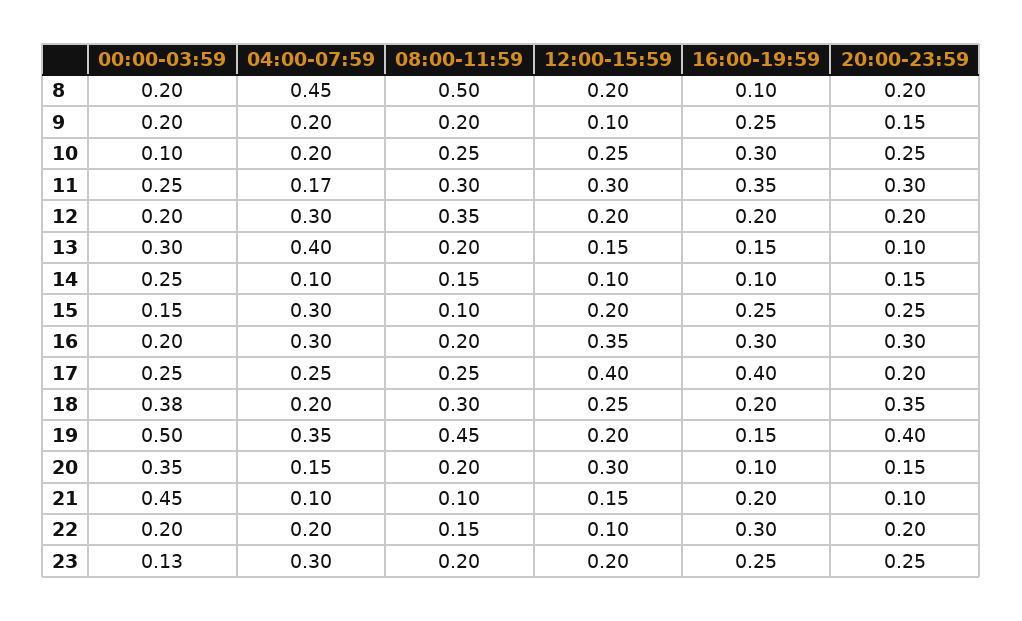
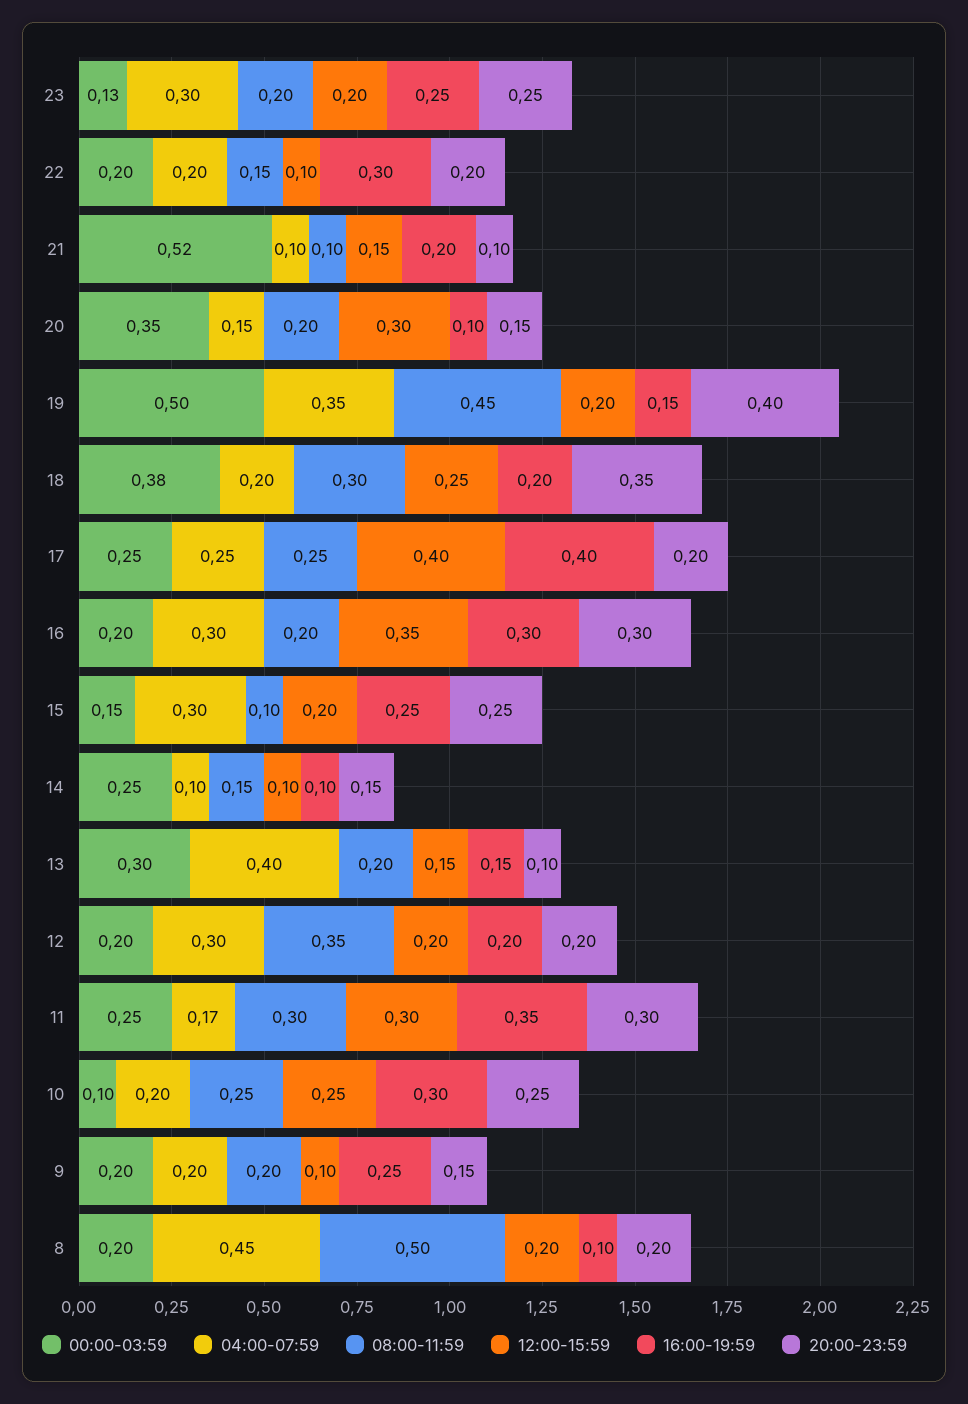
  {
    "00:00-03:59": {
      "8": 0.2,
      "9": 0.2,
      "10": 0.1,
      "11": 0.25,
      "12": 0.2,
      "13": 0.3,
      "14": 0.25,
      "15": 0.15,
      "16": 0.2,
      "17": 0.25,
      "18": 0.38,
      "19": 0.5,
      "20": 0.35,
-     "21": 0.45,
+     "21": 0.52,
      "22": 0.2,
      "23": 0.13
    },
    "04:00-07:59": {
      "8": 0.45,
      "9": 0.2,
      "10": 0.2,
      "11": 0.17,
      "12": 0.3,
      "13": 0.4,
      "14": 0.1,
      "15": 0.3,
      "16": 0.3,
      "17": 0.25,
      "18": 0.2,
      "19": 0.35,
      "20": 0.15,
      "21": 0.1,
      "22": 0.2,
      "23": 0.3
    },
    "08:00-11:59": {
      "8": 0.5,
      "9": 0.2,
      "10": 0.25,
      "11": 0.3,
      "12": 0.35,
      "13": 0.2,
      "14": 0.15,
      "15": 0.1,
      "16": 0.2,
      "17": 0.25,
      "18": 0.3,
      "19": 0.45,
      "20": 0.2,
      "21": 0.1,
      "22": 0.15,
      "23": 0.2
    },
    "12:00-15:59": {
      "8": 0.2,
      "9": 0.1,
      "10": 0.25,
      "11": 0.3,
      "12": 0.2,
      "13": 0.15,
      "14": 0.1,
      "15": 0.2,
      "16": 0.35,
      "17": 0.4,
      "18": 0.25,
      "19": 0.2,
      "20": 0.3,
      "21": 0.15,
      "22": 0.1,
      "23": 0.2
    },
    "16:00-19:59": {
      "8": 0.1,
      "9": 0.25,
      "10": 0.3,
      "11": 0.35,
      "12": 0.2,
      "13": 0.15,
      "14": 0.1,
      "15": 0.25,
      "16": 0.3,
      "17": 0.4,
      "18": 0.2,
      "19": 0.15,
      "20": 0.1,
      "21": 0.2,
      "22": 0.3,
      "23": 0.25
    },
    "20:00-23:59": {
      "8": 0.2,
      "9": 0.15,
      "10": 0.25,
      "11": 0.3,
      "12": 0.2,
      "13": 0.1,
      "14": 0.15,
      "15": 0.25,
      "16": 0.3,
      "17": 0.2,
      "18": 0.35,
      "19": 0.4,
      "20": 0.15,
      "21": 0.1,
      "22": 0.2,
      "23": 0.25
    }
  }

